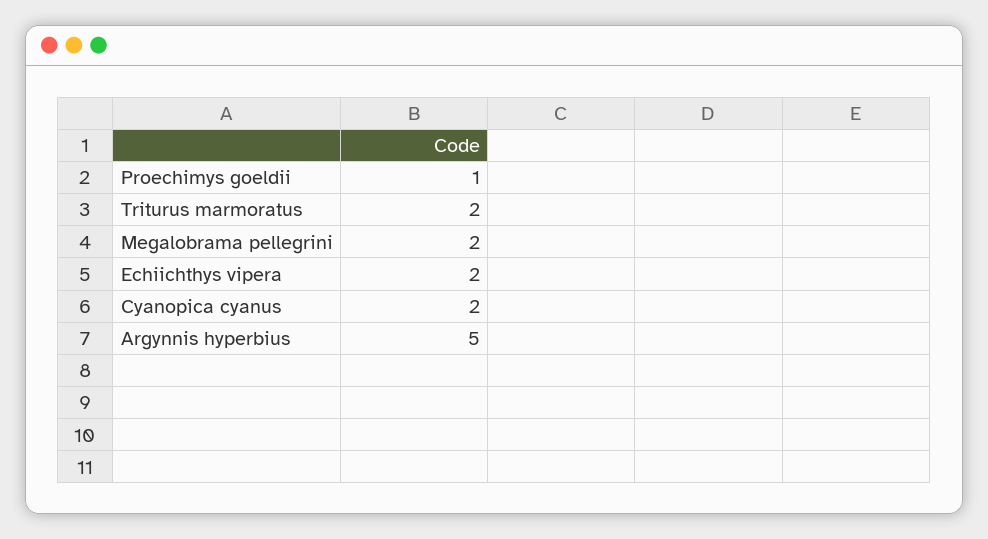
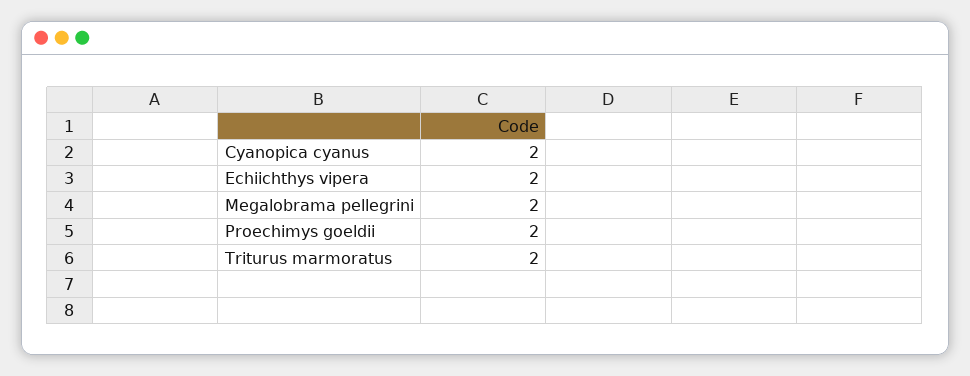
  {
-   "Proechimys goeldii": 1,
+   "Proechimys goeldii": 2,
    "Triturus marmoratus": 2,
    "Megalobrama pellegrini": 2,
    "Echiichthys vipera": 2,
-   "Cyanopica cyanus": 2,
+   "Cyanopica cyanus": 2
-   "Argynnis hyperbius": 5
  }

